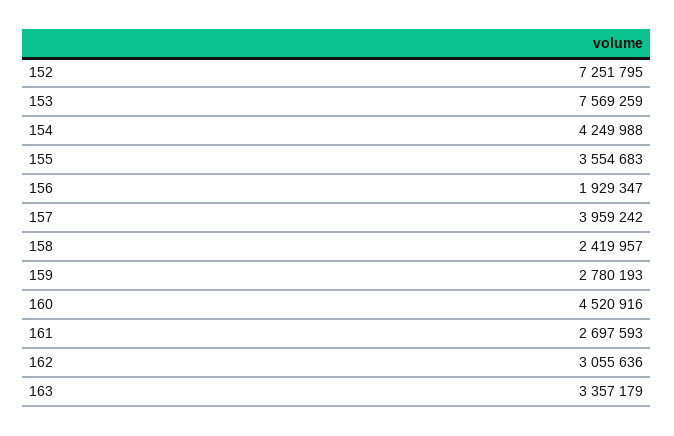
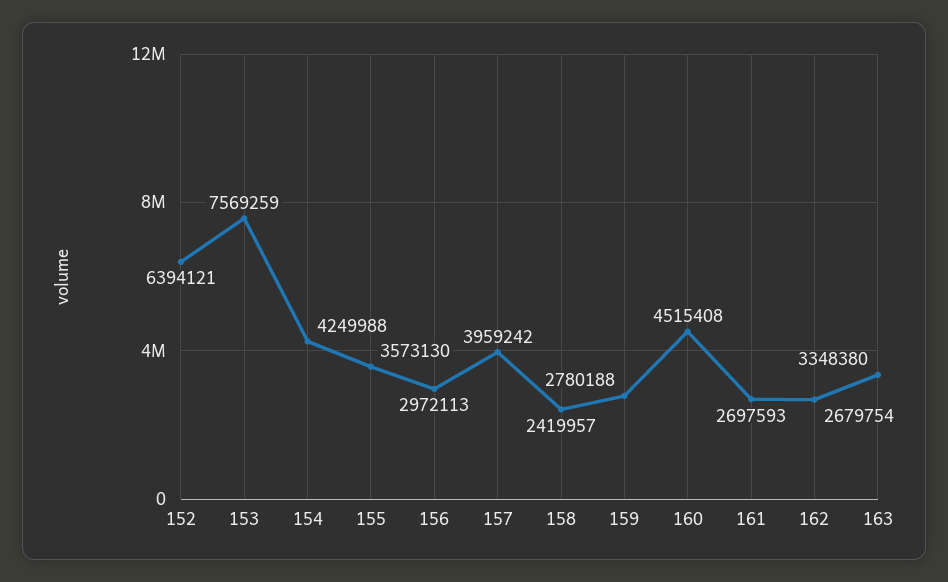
  {
-   "152": 7251795,
+   "152": 6394121,
    "153": 7569259,
    "154": 4249988,
-   "155": 3554683,
+   "155": 3573130,
-   "156": 1929347,
+   "156": 2972113,
    "157": 3959242,
    "158": 2419957,
-   "159": 2780193,
+   "159": 2780188,
-   "160": 4520916,
+   "160": 4515408,
    "161": 2697593,
-   "162": 3055636,
+   "162": 2679754,
-   "163": 3357179
+   "163": 3348380
  }

